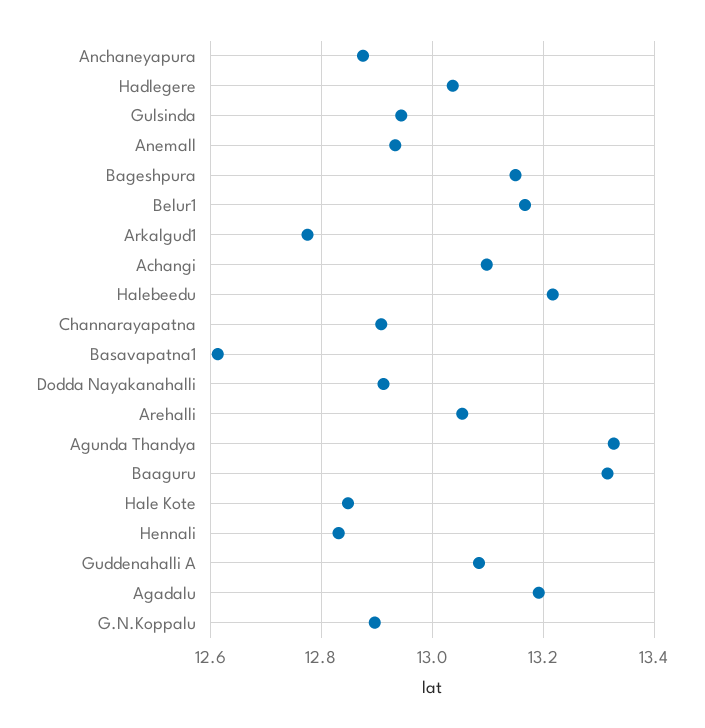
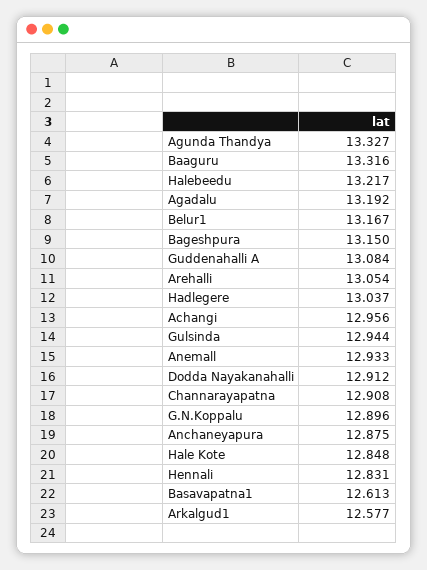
  {
    "Anchaneyapura": 12.875,
    "Hadlegere": 13.037,
    "Gulsinda": 12.944,
    "Anemall": 12.933,
    "Bageshpura": 13.15,
    "Belur1": 13.167,
-   "Arkalgud1": 12.78,
+   "Arkalgud1": 12.577,
-   "Achangi": 13.1,
+   "Achangi": 12.956,
    "Halebeedu": 13.217,
    "Channarayapatna": 12.908,
    "Basavapatna1": 12.613,
    "Dodda Nayakanahalli": 12.912,
    "Arehalli": 13.054,
    "Agunda Thandya": 13.327,
    "Baaguru": 13.316,
    "Hale Kote": 12.848,
    "Hennali": 12.831,
    "Guddenahalli A": 13.084,
    "Agadalu": 13.192,
    "G.N.Koppalu": 12.896
  }

